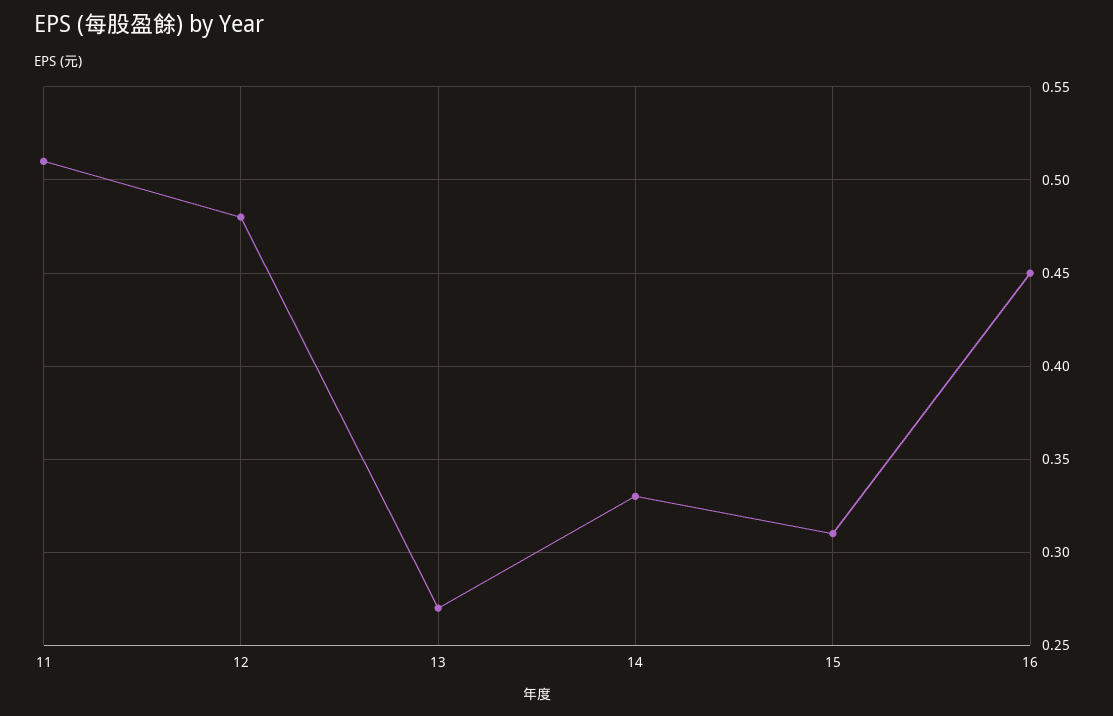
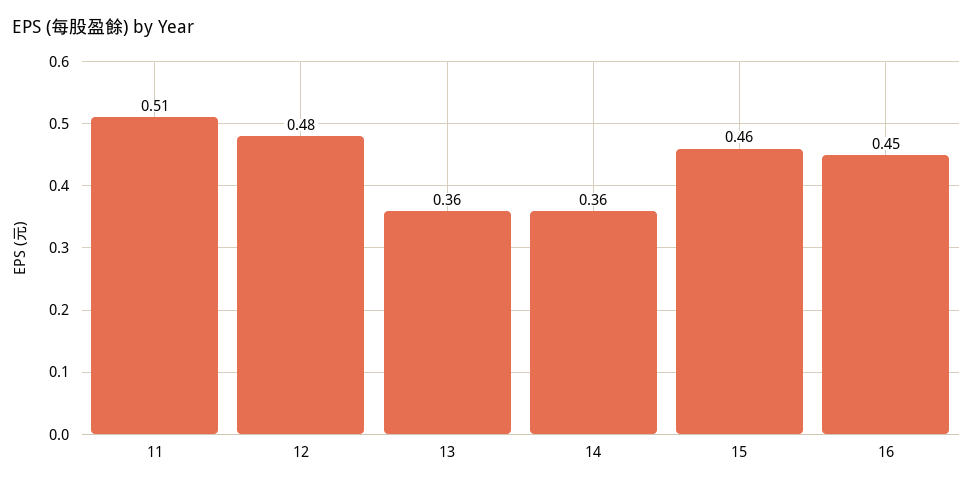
  {
    "11": 0.51,
    "12": 0.48,
-   "13": 0.27,
+   "13": 0.36,
-   "14": 0.33,
+   "14": 0.36,
-   "15": 0.31,
+   "15": 0.46,
    "16": 0.45
  }

